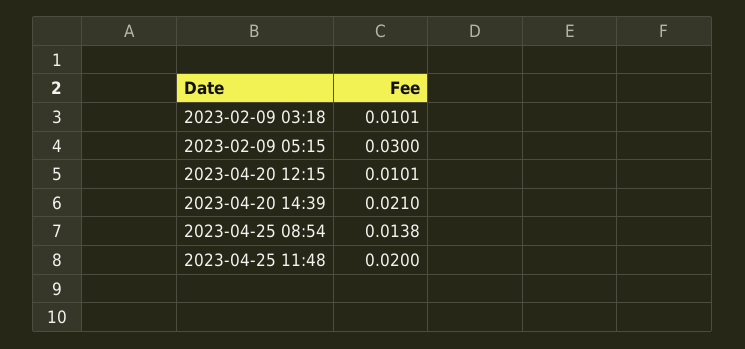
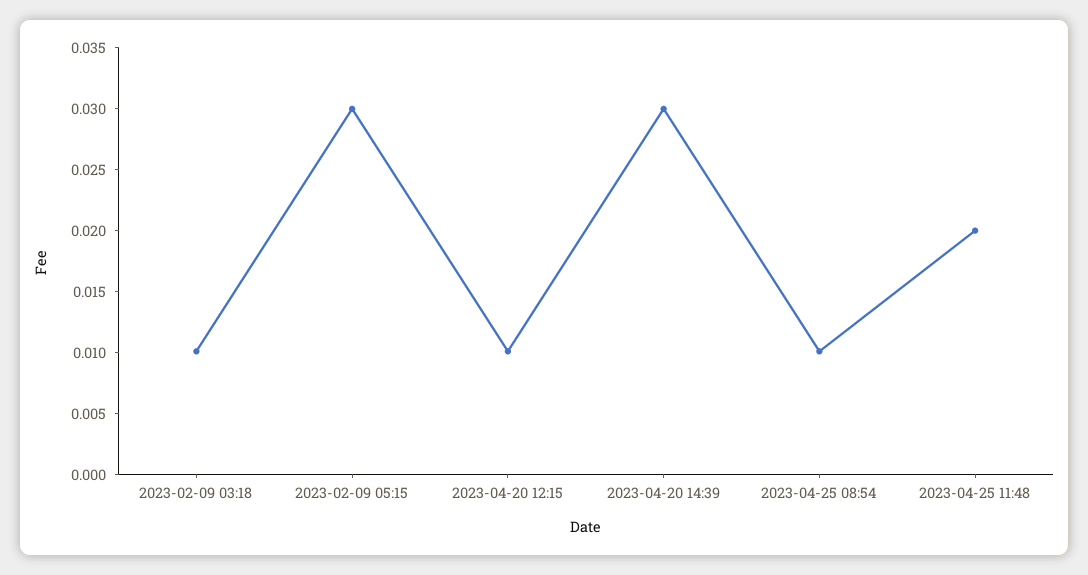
  {
    "2023-02-09 03:18": 0.0101,
    "2023-02-09 05:15": 0.03,
    "2023-04-20 12:15": 0.0101,
-   "2023-04-20 14:39": 0.021,
+   "2023-04-20 14:39": 0.03,
-   "2023-04-25 08:54": 0.0138,
+   "2023-04-25 08:54": 0.01,
    "2023-04-25 11:48": 0.02
  }

